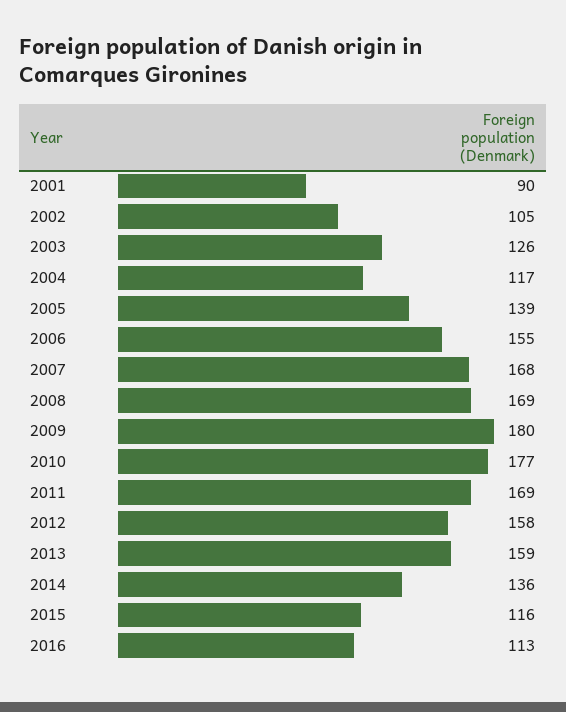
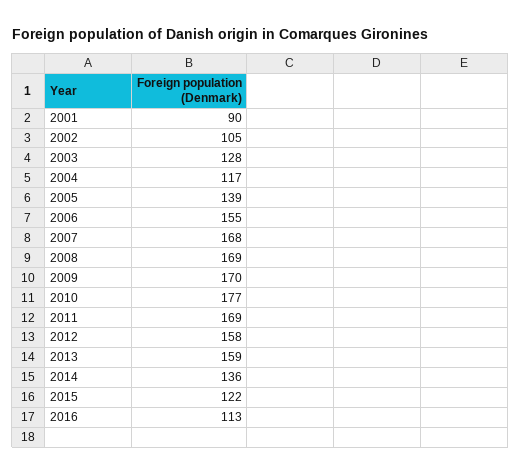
  {
    "2001": 90,
    "2002": 105,
-   "2003": 126,
+   "2003": 128,
    "2004": 117,
    "2005": 139,
    "2006": 155,
    "2007": 168,
    "2008": 169,
-   "2009": 180,
+   "2009": 170,
    "2010": 177,
    "2011": 169,
    "2012": 158,
    "2013": 159,
    "2014": 136,
-   "2015": 116,
+   "2015": 122,
    "2016": 113
  }

